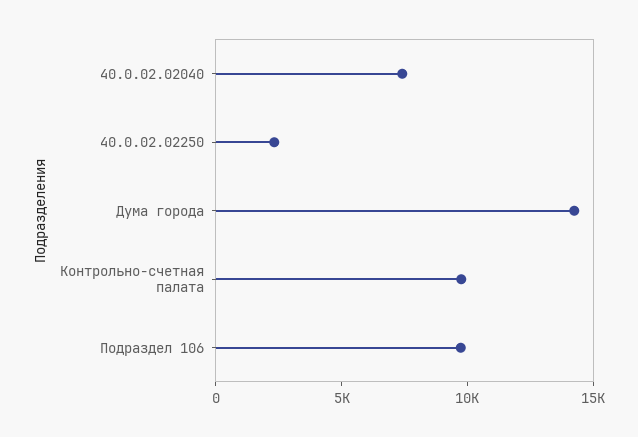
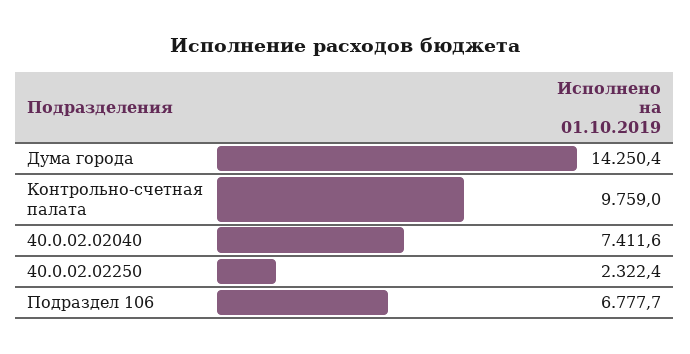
  {
    "40.0.02.02040": 7411.6,
    "40.0.02.02250": 2322.4,
    "Дума города": 14250.4,
    "Контрольно-счетная палата": 9759,
-   "Подраздел 106": 10000
+   "Подраздел 106": 6777.7
  }

